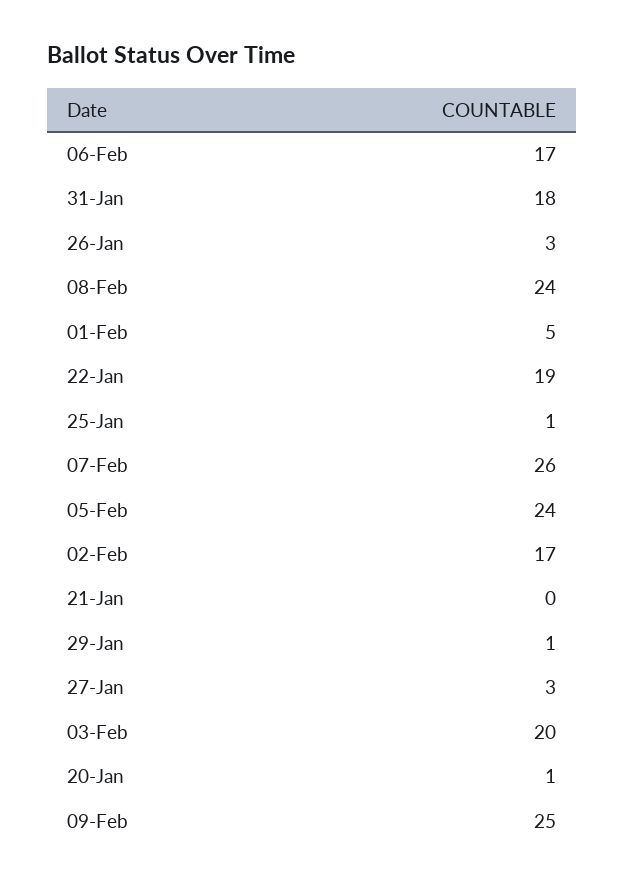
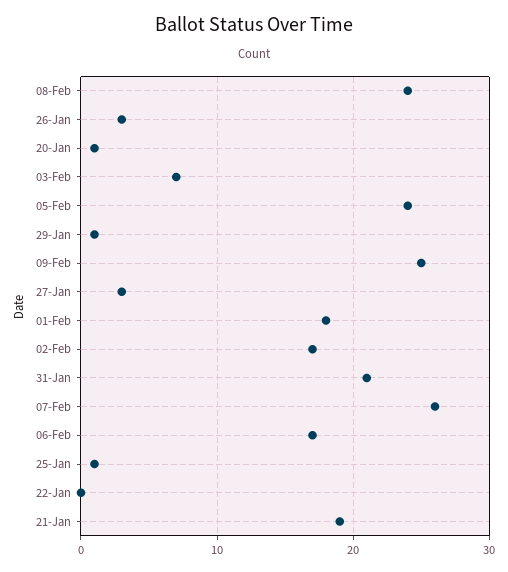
  {
    "06-Feb": 17,
-   "31-Jan": 18,
+   "31-Jan": 21,
    "26-Jan": 3,
    "08-Feb": 24,
-   "01-Feb": 5,
+   "01-Feb": 18,
-   "22-Jan": 19,
+   "22-Jan": 0,
    "25-Jan": 1,
    "07-Feb": 26,
    "05-Feb": 24,
    "02-Feb": 17,
-   "21-Jan": 0,
+   "21-Jan": 19,
    "29-Jan": 1,
    "27-Jan": 3,
-   "03-Feb": 20,
+   "03-Feb": 7,
    "20-Jan": 1,
    "09-Feb": 25
  }

